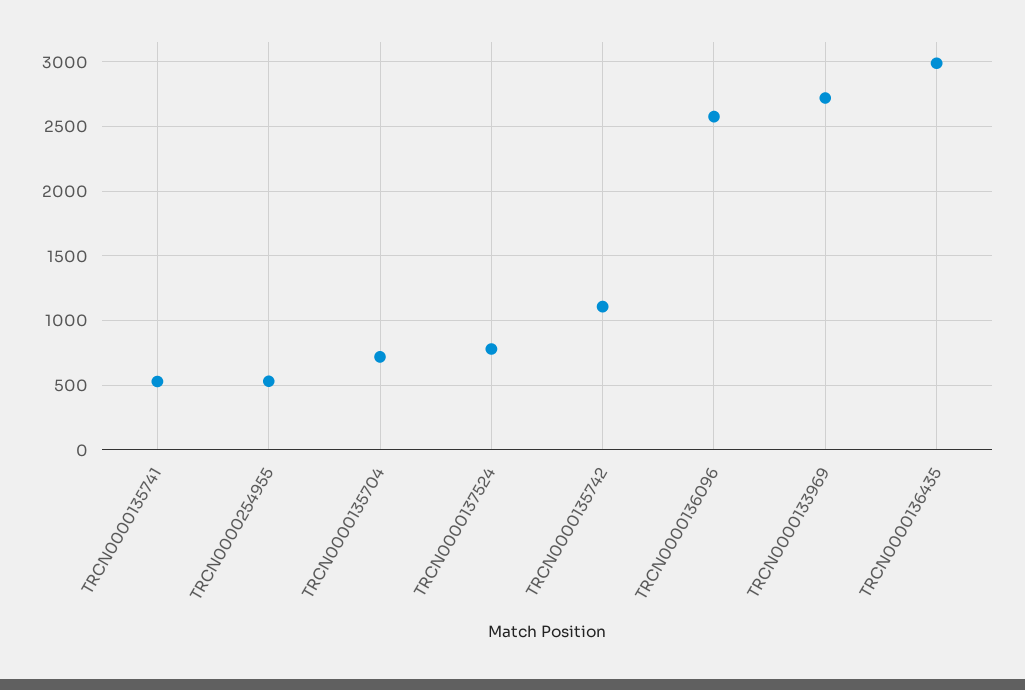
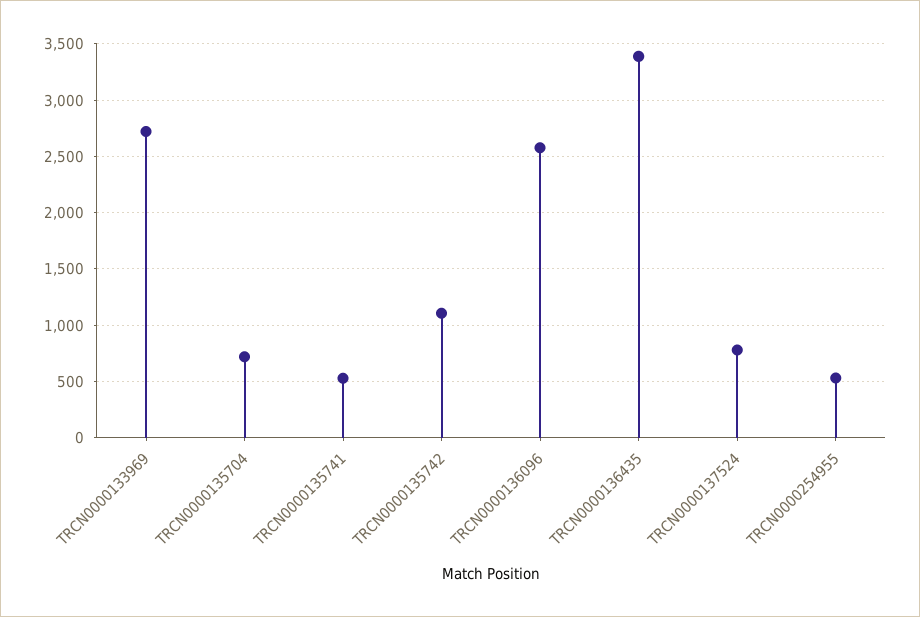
  {
    "TRCN0000135741": 550,
    "TRCN0000254955": 550,
    "TRCN0000135704": 700,
    "TRCN0000137524": 800,
    "TRCN0000135742": 1100,
    "TRCN0000136096": 2600,
    "TRCN0000133969": 2700,
-   "TRCN0000136435": 3000
+   "TRCN0000136435": 3400
  }

